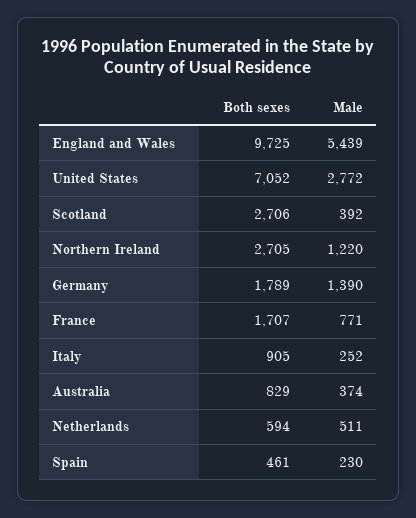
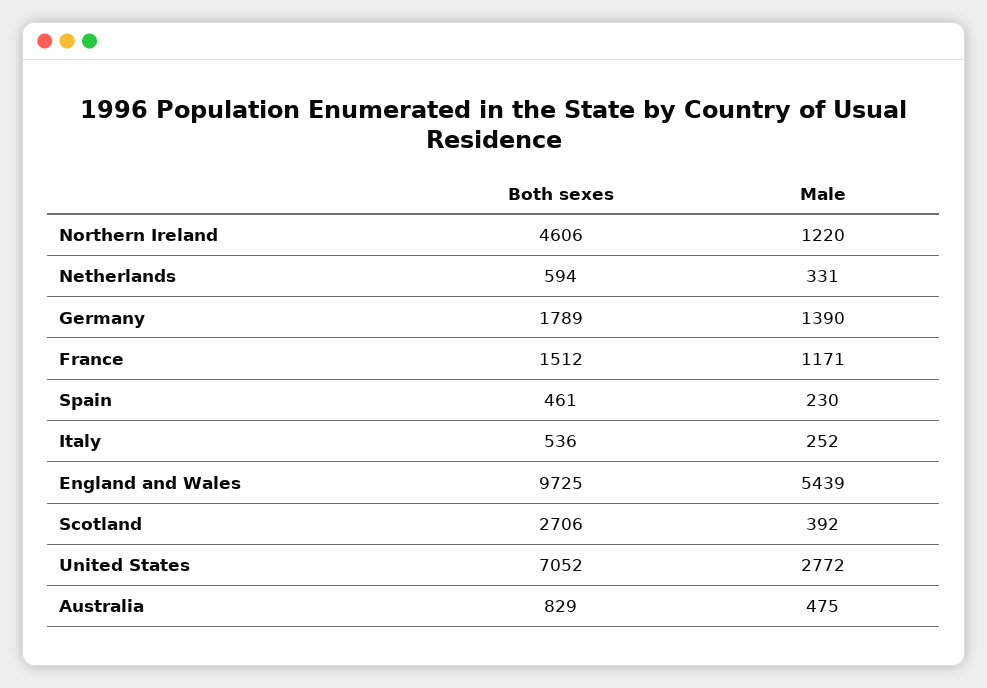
  {
    "Both sexes": {
      "England and Wales": 9725,
      "United States": 7052,
      "Scotland": 2706,
-     "Northern Ireland": 2705,
+     "Northern Ireland": 4606,
      "Germany": 1789,
-     "France": 1707,
+     "France": 1512,
-     "Italy": 905,
+     "Italy": 536,
      "Australia": 829,
      "Netherlands": 594,
      "Spain": 461
    },
    "Male": {
      "England and Wales": 5439,
      "United States": 2772,
      "Scotland": 392,
      "Northern Ireland": 1220,
      "Germany": 1390,
-     "France": 771,
+     "France": 1171,
      "Italy": 252,
-     "Australia": 374,
+     "Australia": 475,
-     "Netherlands": 511,
+     "Netherlands": 331,
      "Spain": 230
    }
  }

